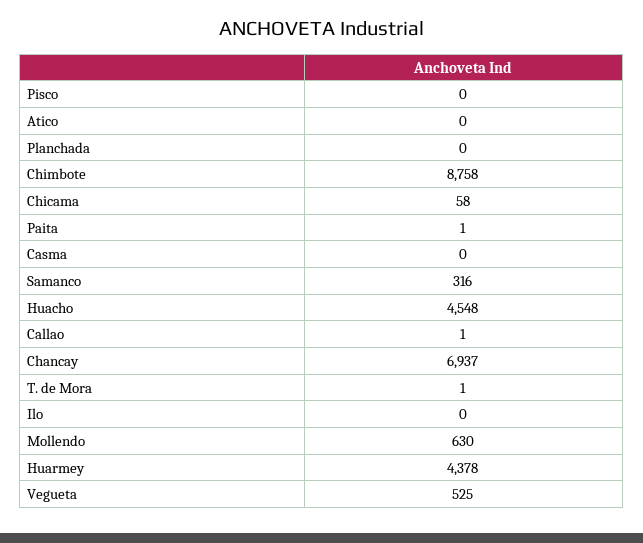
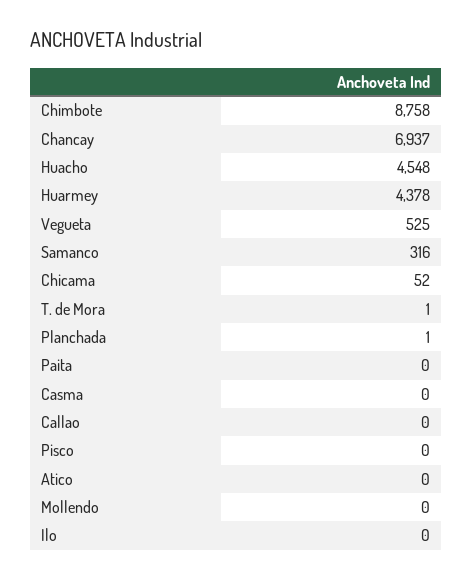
  {
    "Pisco": 0,
    "Atico": 0,
-   "Planchada": 0,
+   "Planchada": 1,
    "Chimbote": 8758,
-   "Chicama": 58,
+   "Chicama": 52,
-   "Paita": 1,
+   "Paita": 0,
    "Casma": 0,
    "Samanco": 316,
    "Huacho": 4548,
-   "Callao": 1,
+   "Callao": 0,
    "Chancay": 6937,
    "T. de Mora": 1,
    "Ilo": 0,
-   "Mollendo": 630,
+   "Mollendo": 0,
    "Huarmey": 4378,
    "Vegueta": 525
  }

